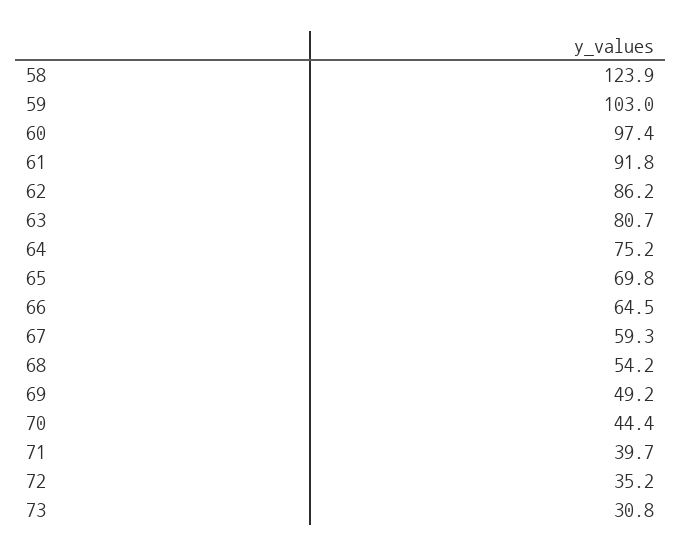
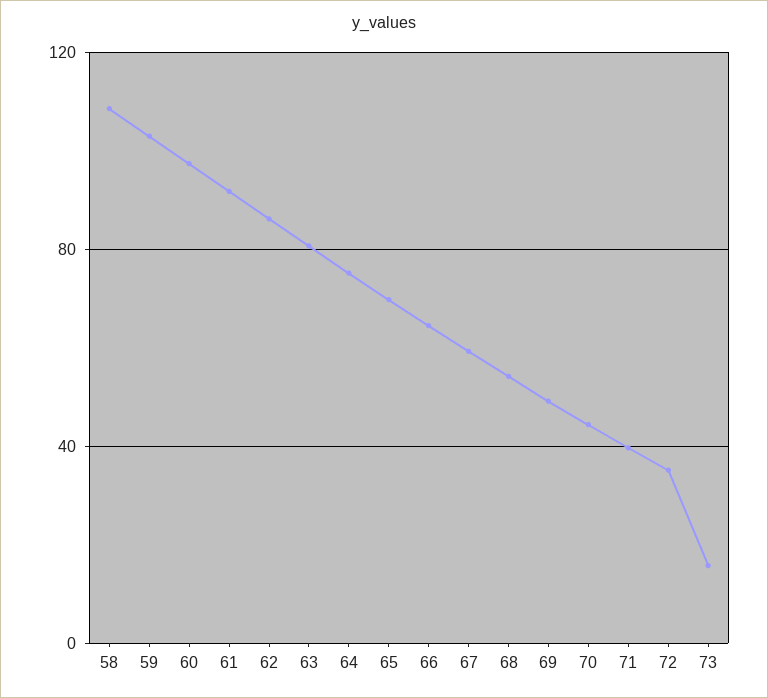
  {
-   "58": 123.9,
+   "58": 110,
    "59": 103,
    "60": 97.4,
    "61": 91.8,
    "62": 86.2,
    "63": 80.7,
    "64": 75.2,
    "65": 69.8,
    "66": 64.5,
    "67": 59.3,
    "68": 54.2,
    "69": 49.2,
    "70": 44.4,
    "71": 39.7,
    "72": 35.2,
-   "73": 30.8
+   "73": 15
  }

